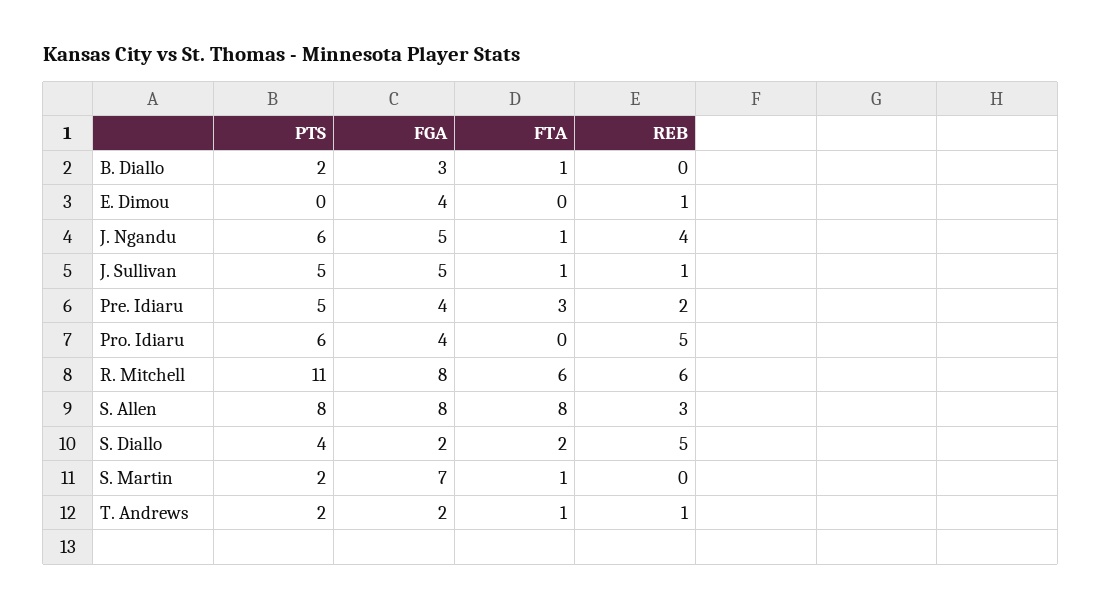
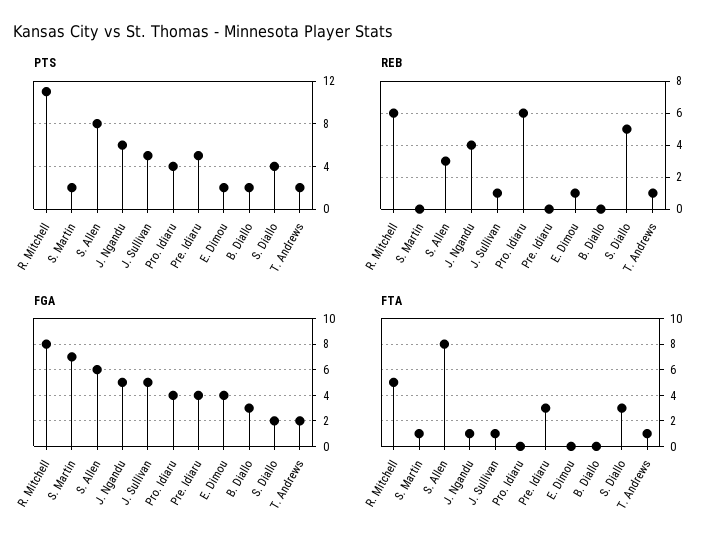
  {
    "PTS": {
      "B. Diallo": 2,
-     "E. Dimou": 0,
+     "E. Dimou": 2,
      "J. Ngandu": 6,
      "J. Sullivan": 5,
      "Pre. Idiaru": 5,
-     "Pro. Idiaru": 6,
+     "Pro. Idiaru": 4,
      "R. Mitchell": 11,
      "S. Allen": 8,
      "S. Diallo": 4,
      "S. Martin": 2,
      "T. Andrews": 2
    },
    "FGA": {
      "B. Diallo": 3,
      "E. Dimou": 4,
      "J. Ngandu": 5,
      "J. Sullivan": 5,
      "Pre. Idiaru": 4,
      "Pro. Idiaru": 4,
      "R. Mitchell": 8,
-     "S. Allen": 8,
+     "S. Allen": 6,
      "S. Diallo": 2,
      "S. Martin": 7,
      "T. Andrews": 2
    },
    "FTA": {
-     "B. Diallo": 1,
+     "B. Diallo": 0,
      "E. Dimou": 0,
      "J. Ngandu": 1,
      "J. Sullivan": 1,
      "Pre. Idiaru": 3,
      "Pro. Idiaru": 0,
-     "R. Mitchell": 6,
+     "R. Mitchell": 5,
      "S. Allen": 8,
-     "S. Diallo": 2,
+     "S. Diallo": 3,
      "S. Martin": 1,
      "T. Andrews": 1
    },
    "REB": {
      "B. Diallo": 0,
      "E. Dimou": 1,
      "J. Ngandu": 4,
      "J. Sullivan": 1,
-     "Pre. Idiaru": 2,
+     "Pre. Idiaru": 0,
-     "Pro. Idiaru": 5,
+     "Pro. Idiaru": 6,
      "R. Mitchell": 6,
      "S. Allen": 3,
      "S. Diallo": 5,
      "S. Martin": 0,
      "T. Andrews": 1
    }
  }

